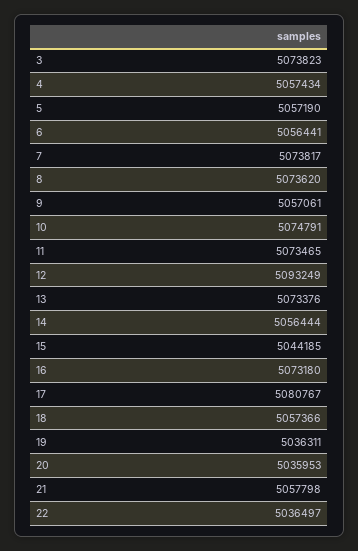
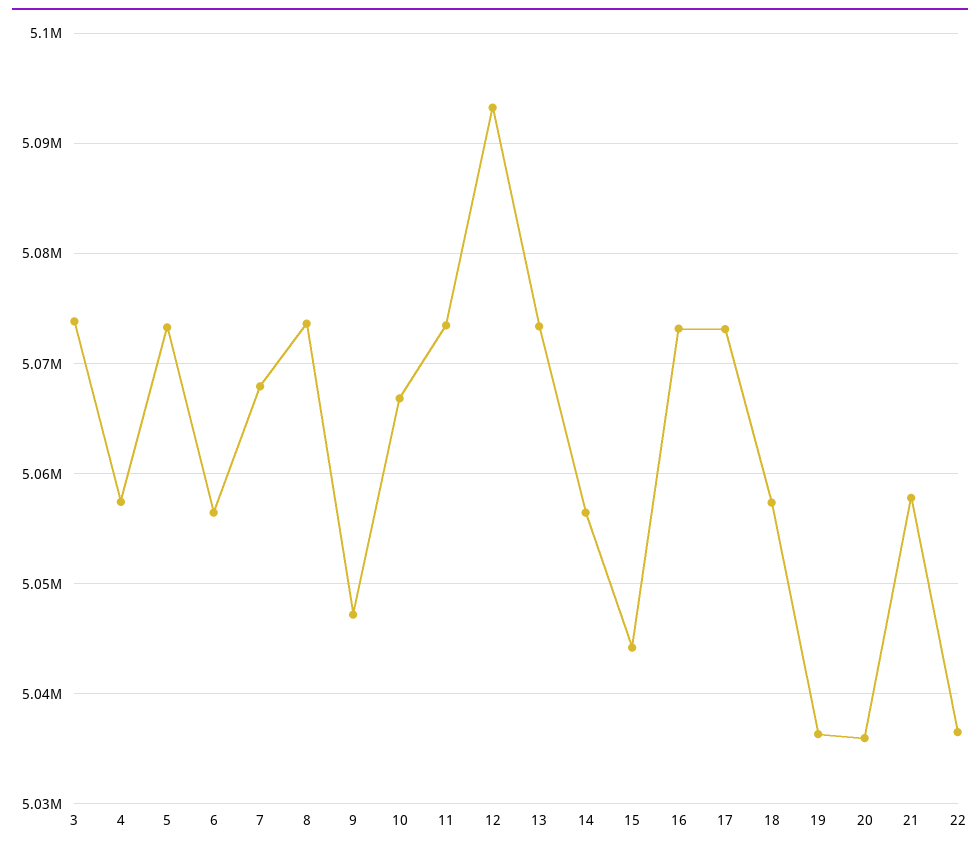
  {
    "3": 5073823,
    "4": 5057434,
-   "5": 5057190,
+   "5": 5073000,
    "6": 5056441,
-   "7": 5073817,
+   "7": 5068000,
    "8": 5073620,
-   "9": 5057061,
+   "9": 5047000,
-   "10": 5074791,
+   "10": 5067000,
    "11": 5073465,
    "12": 5093249,
    "13": 5073376,
    "14": 5056444,
    "15": 5044185,
    "16": 5073180,
-   "17": 5080767,
+   "17": 5073000,
    "18": 5057366,
    "19": 5036311,
    "20": 5035953,
    "21": 5057798,
    "22": 5036497
  }

